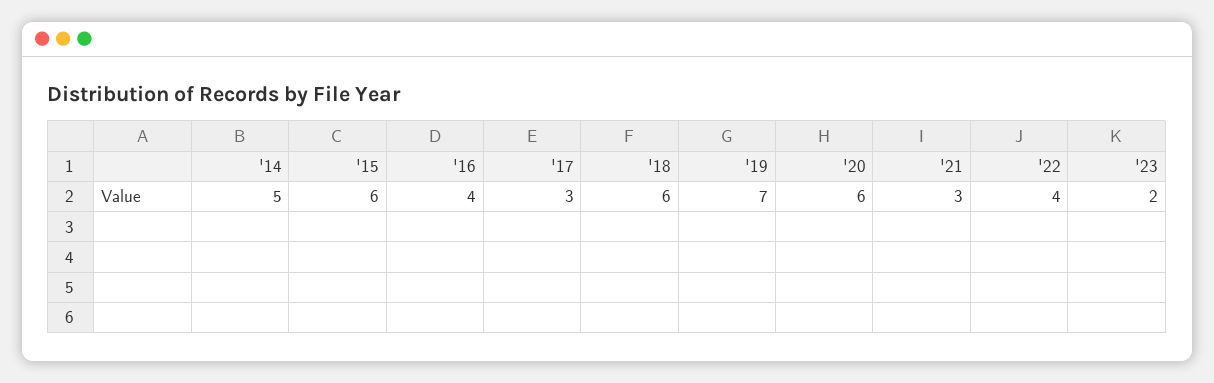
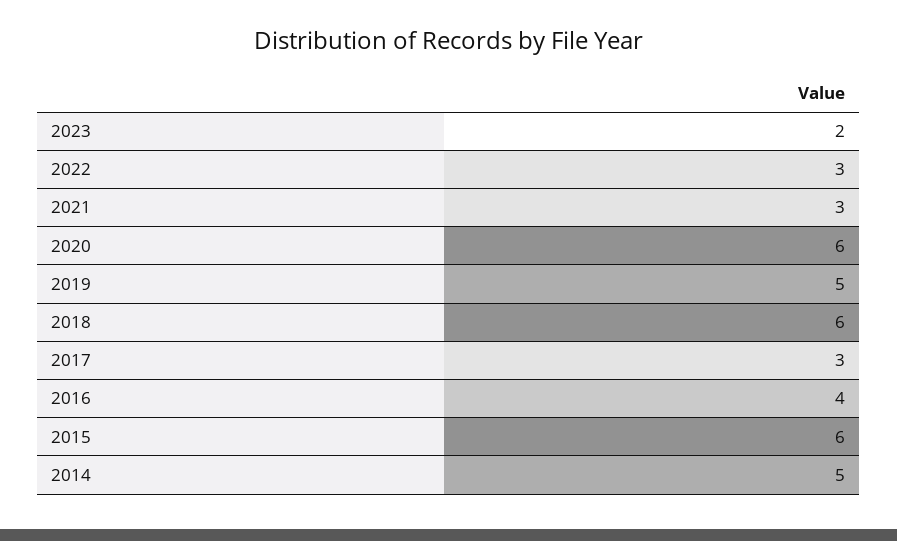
  {
    "'14": 5,
    "'15": 6,
    "'16": 4,
    "'17": 3,
    "'18": 6,
-   "'19": 7,
+   "'19": 5,
    "'20": 6,
    "'21": 3,
-   "'22": 4,
+   "'22": 3,
    "'23": 2
  }

